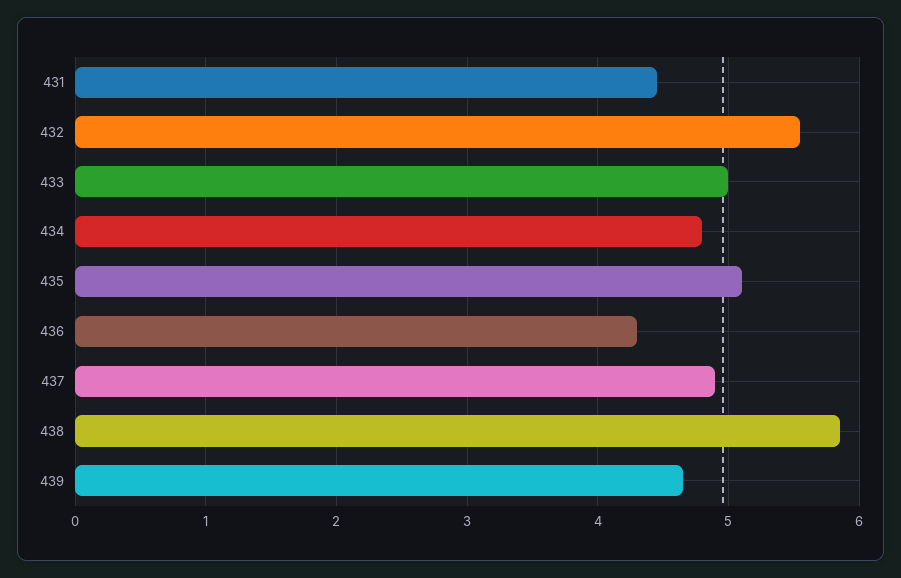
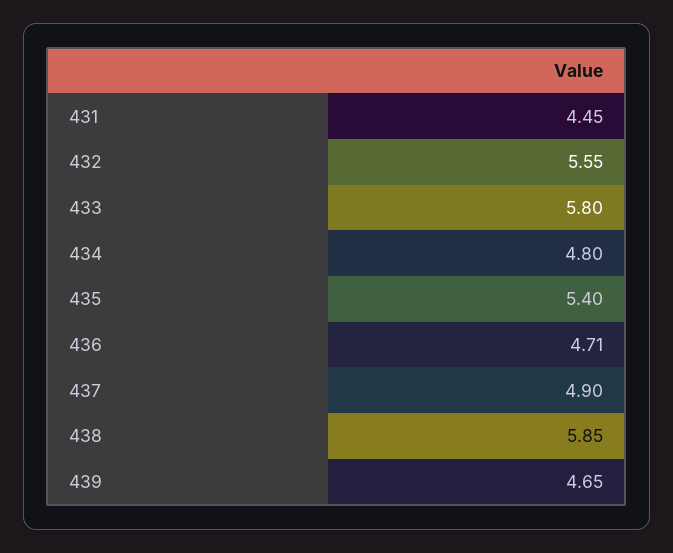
  {
    "431": 4.45,
    "432": 5.55,
-   "433": 5,
+   "433": 5.8,
    "434": 4.8,
-   "435": 5.1,
+   "435": 5.4,
-   "436": 4.3,
+   "436": 4.71,
    "437": 4.9,
    "438": 5.85,
    "439": 4.65
  }

